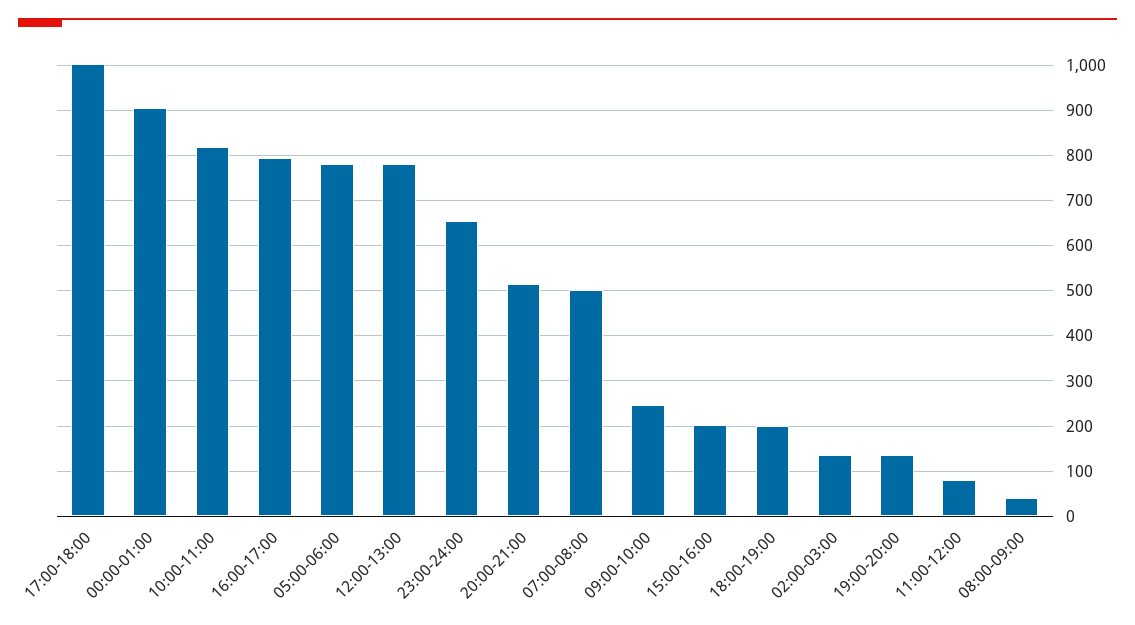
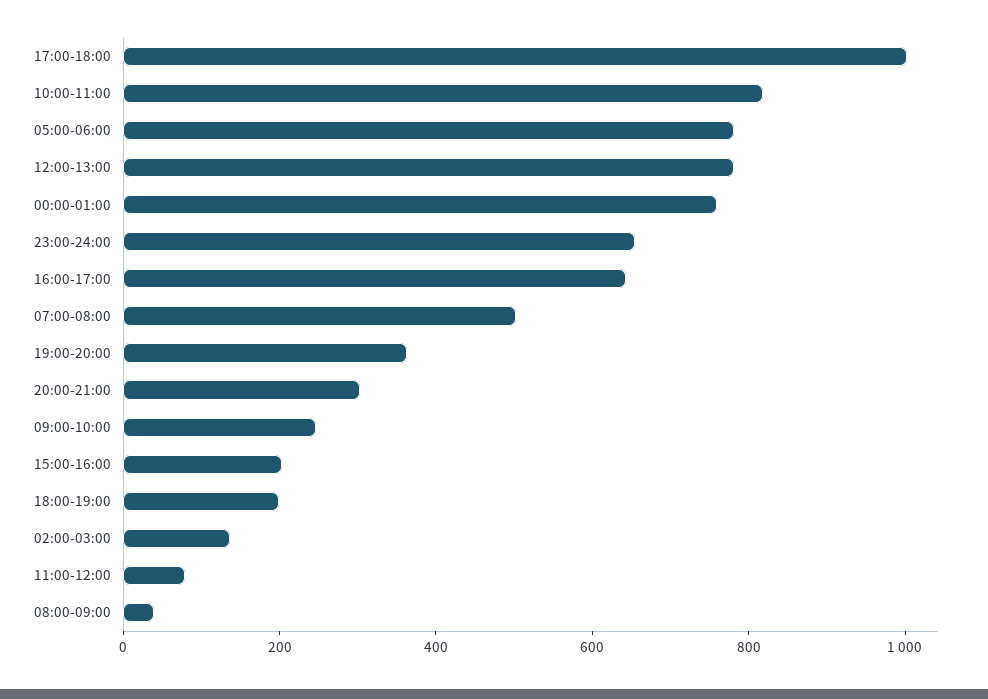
  {
    "17:00-18:00": 1000,
-   "00:00-01:00": 900,
+   "00:00-01:00": 750,
    "10:00-11:00": 820,
-   "16:00-17:00": 800,
+   "16:00-17:00": 650,
    "05:00-06:00": 780,
    "12:00-13:00": 780,
    "23:00-24:00": 660,
-   "20:00-21:00": 520,
+   "20:00-21:00": 300,
    "07:00-08:00": 500,
    "09:00-10:00": 240,
    "15:00-16:00": 200,
    "18:00-19:00": 200,
    "02:00-03:00": 140,
-   "19:00-20:00": 140,
+   "19:00-20:00": 350,
    "11:00-12:00": 80,
    "08:00-09:00": 40
  }

